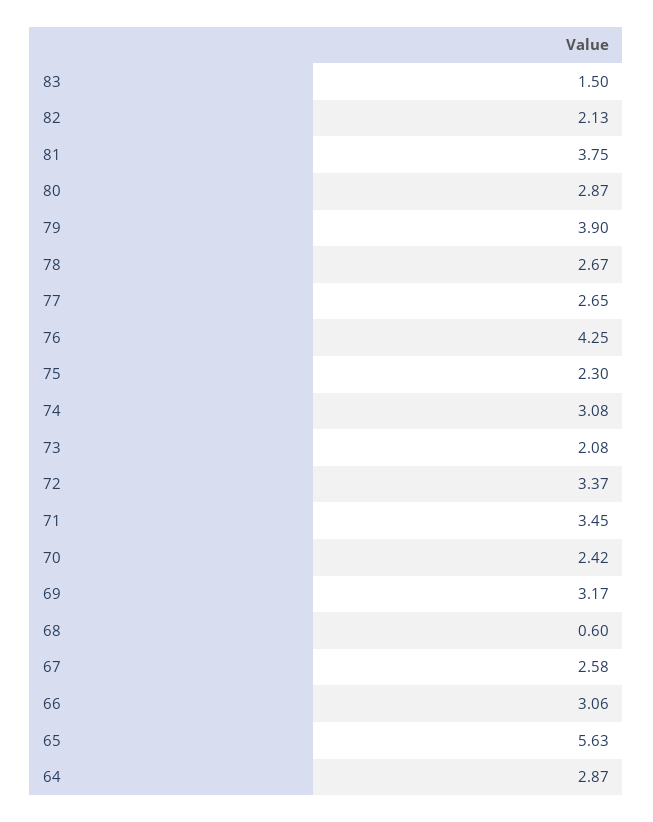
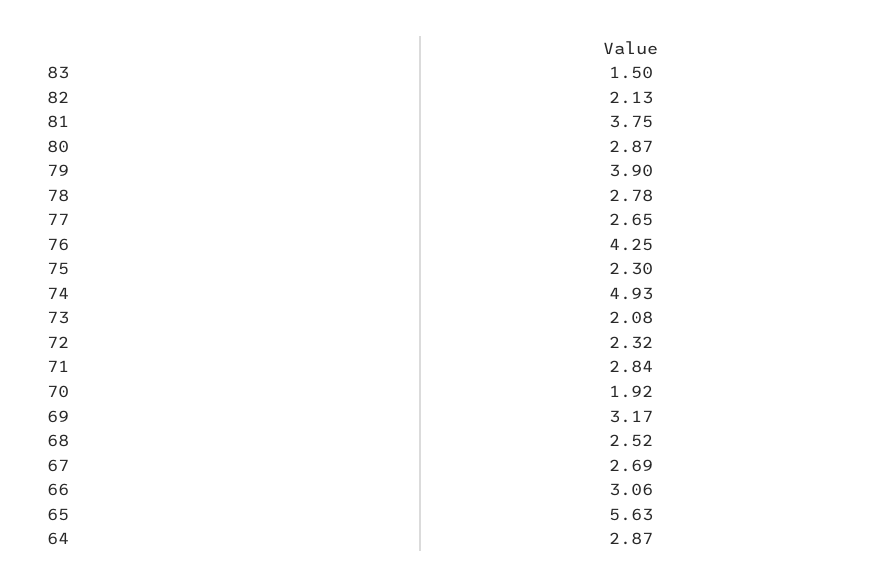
  {
    "83": 1.5,
    "82": 2.13,
    "81": 3.75,
    "80": 2.87,
    "79": 3.9,
-   "78": 2.67,
+   "78": 2.78,
    "77": 2.65,
    "76": 4.25,
    "75": 2.3,
-   "74": 3.08,
+   "74": 4.93,
    "73": 2.08,
-   "72": 3.37,
+   "72": 2.32,
-   "71": 3.45,
+   "71": 2.84,
-   "70": 2.42,
+   "70": 1.92,
    "69": 3.17,
-   "68": 0.6,
+   "68": 2.52,
-   "67": 2.58,
+   "67": 2.69,
    "66": 3.06,
    "65": 5.63,
    "64": 2.87
  }

